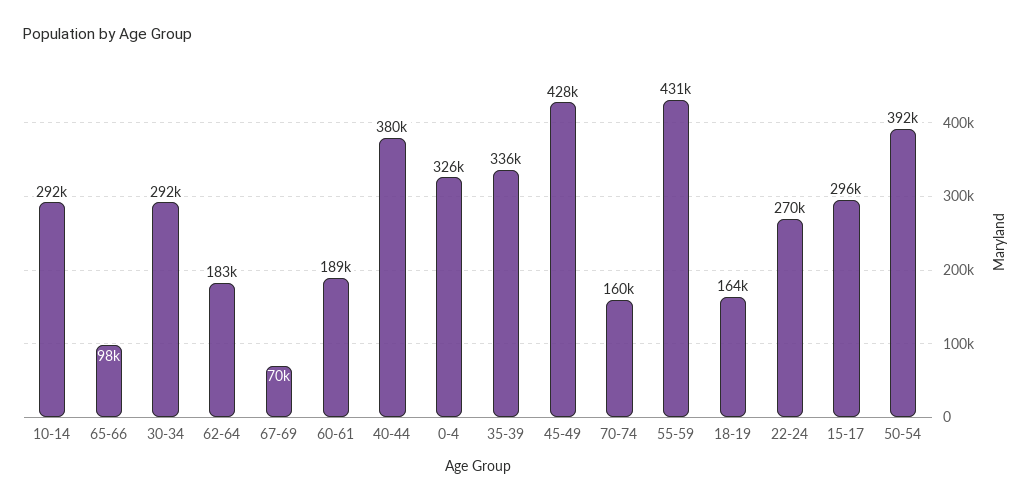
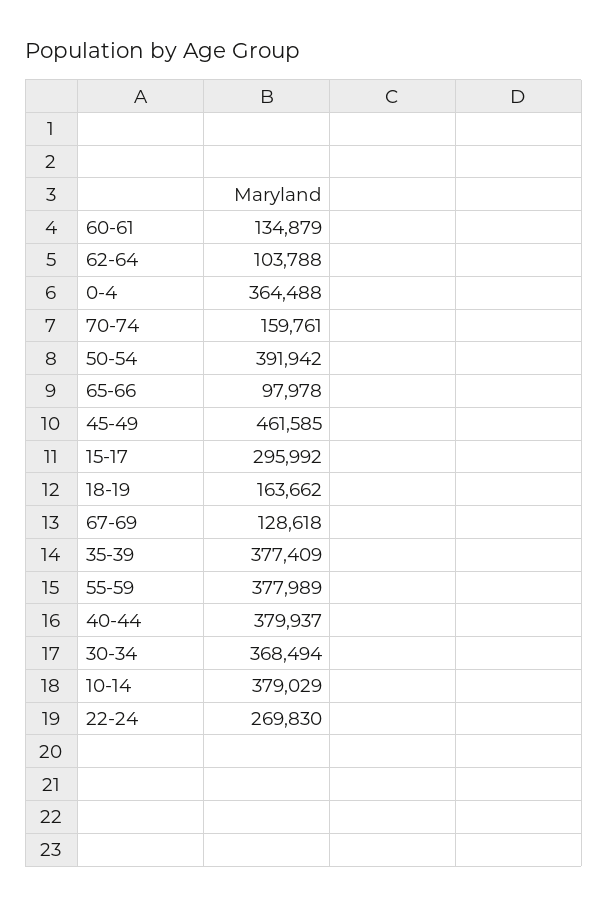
  {
-   "10-14": 292000,
+   "10-14": 379029,
    "65-66": 97978,
-   "30-34": 292000,
+   "30-34": 368494,
-   "62-64": 183000,
+   "62-64": 103788,
-   "67-69": 70000,
+   "67-69": 128618,
-   "60-61": 189000,
+   "60-61": 134879,
    "40-44": 379937,
-   "0-4": 326000,
+   "0-4": 364488,
-   "35-39": 336000,
+   "35-39": 377409,
-   "45-49": 428000,
+   "45-49": 461585,
    "70-74": 159761,
-   "55-59": 431000,
+   "55-59": 377989,
    "18-19": 163662,
    "22-24": 269830,
    "15-17": 295992,
    "50-54": 391942
  }

